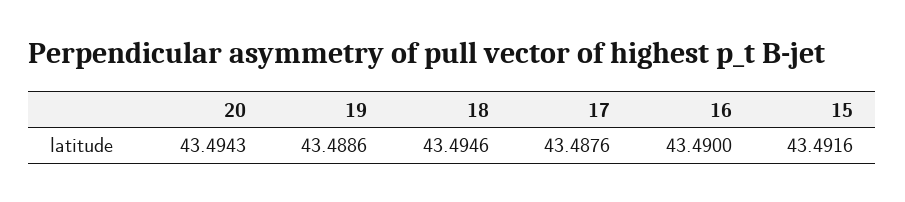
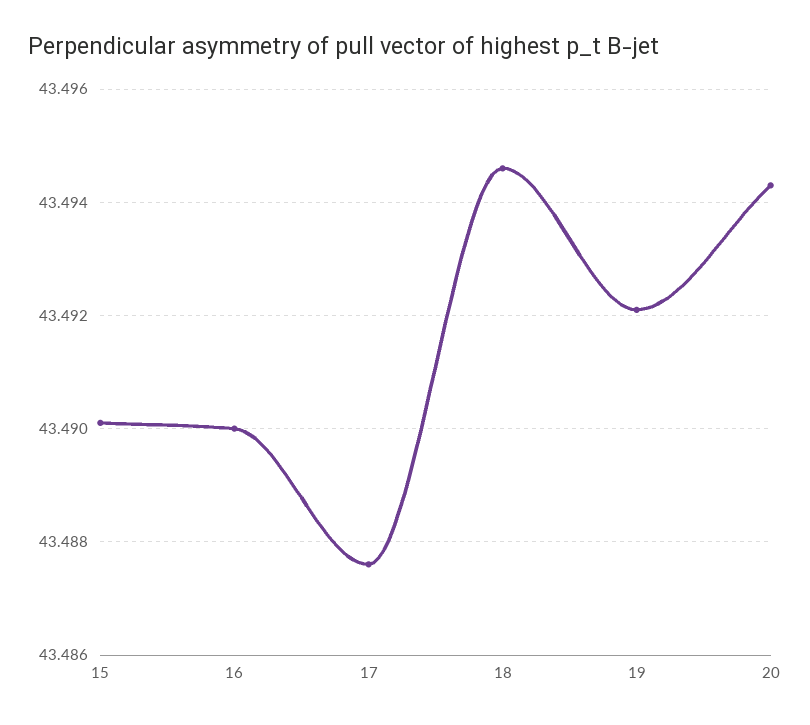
  {
    "20": 43.4943,
-   "19": 43.4886,
+   "19": 43.492,
    "18": 43.4946,
    "17": 43.4876,
    "16": 43.49,
-   "15": 43.4916
+   "15": 43.49
  }

